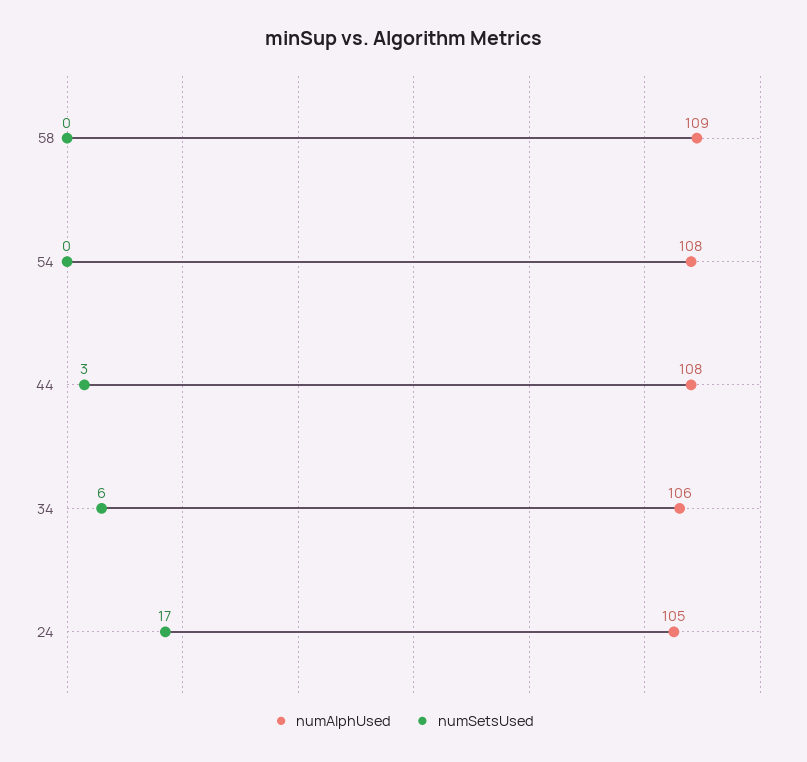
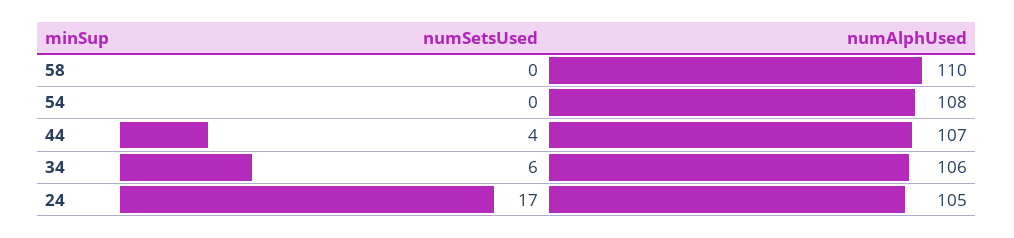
  {
    "numAlphUsed": {
-     "58": 109,
+     "58": 110,
      "54": 108,
-     "44": 108,
+     "44": 107,
      "34": 106,
      "24": 105
    },
    "numSetsUsed": {
      "58": 0,
      "54": 0,
-     "44": 3,
+     "44": 4,
      "34": 6,
      "24": 17
    }
  }

